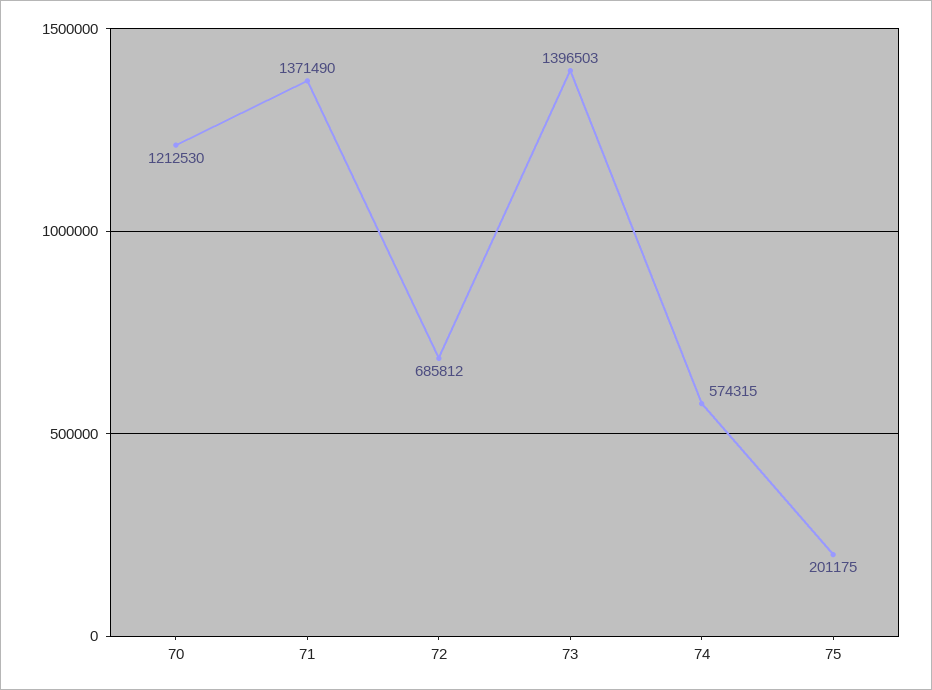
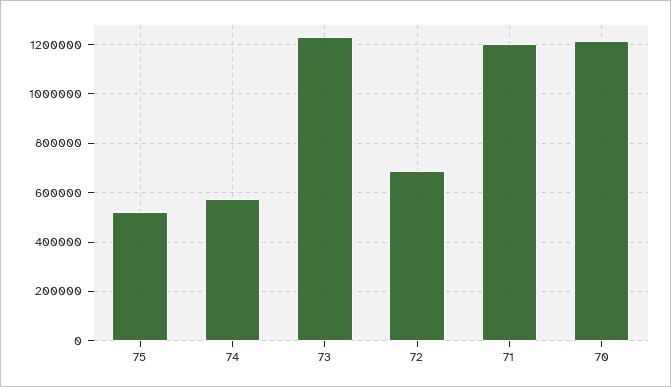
  {
    "70": 1212530,
-   "71": 1371490,
+   "71": 1200000,
    "72": 685812,
-   "73": 1396503,
+   "73": 1225000,
    "74": 574315,
-   "75": 201175
+   "75": 525000
  }

